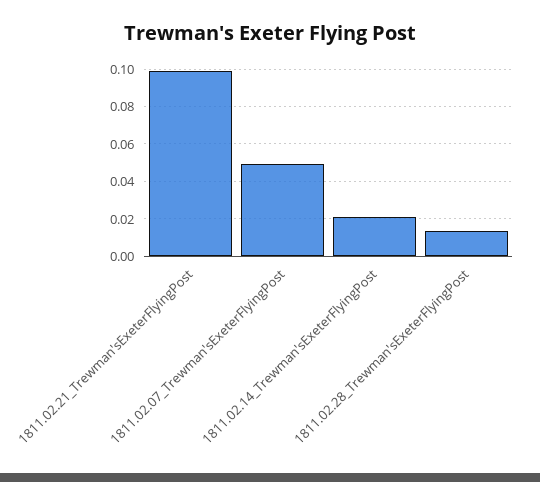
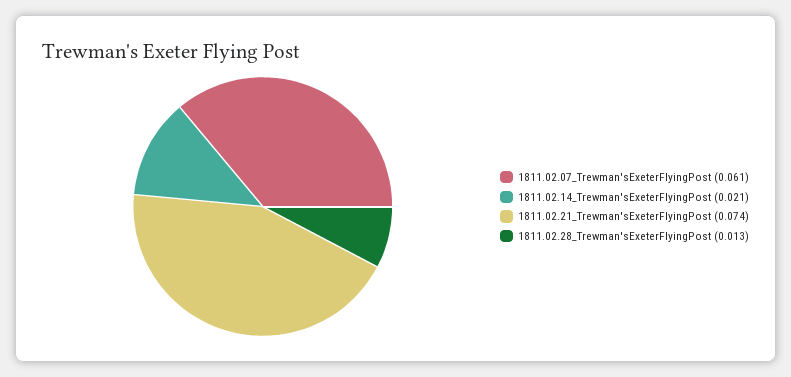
  {
-   "1811.02.21_Trewman'sExeterFlyingPost": 0.1,
+   "1811.02.21_Trewman'sExeterFlyingPost": 0.074,
-   "1811.02.07_Trewman'sExeterFlyingPost": 0.05,
+   "1811.02.07_Trewman'sExeterFlyingPost": 0.061,
    "1811.02.14_Trewman'sExeterFlyingPost": 0.021,
    "1811.02.28_Trewman'sExeterFlyingPost": 0.013
  }

